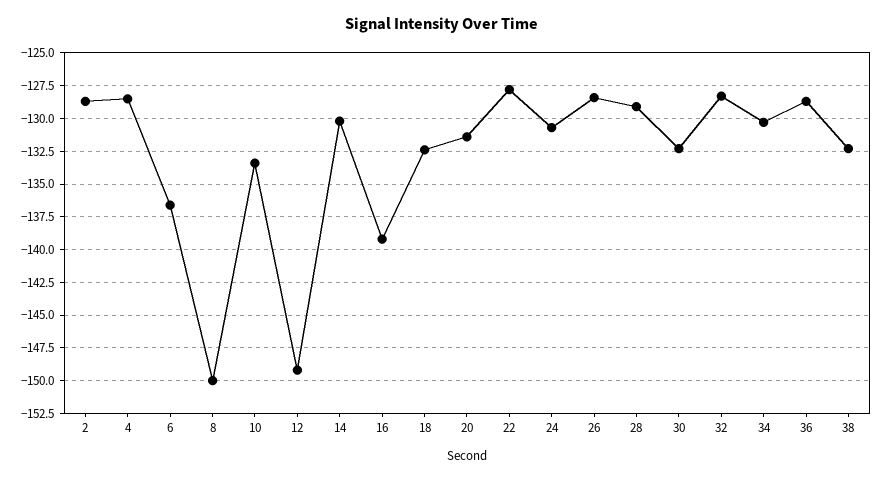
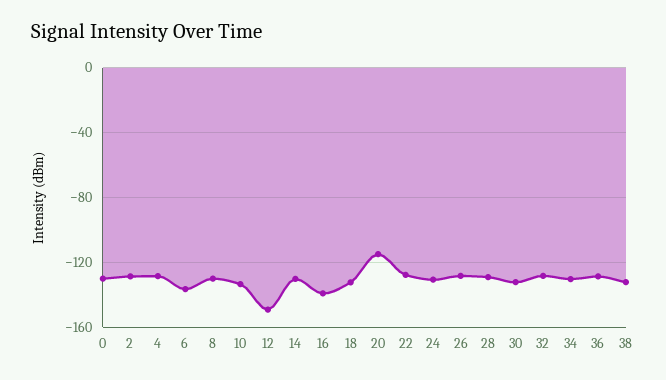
  {
    "2": -128.5,
    "4": -128.5,
    "6": -136.5,
-   "8": -150,
+   "8": -130,
    "10": -133.5,
    "12": -149,
    "14": -130,
    "16": -139,
    "18": -132.5,
-   "20": -131.5,
+   "20": -115,
    "22": -128,
    "24": -130.5,
    "26": -128.5,
    "28": -129,
    "30": -132.5,
    "32": -128.5,
    "34": -130.5,
    "36": -128.5,
-   "38": -132.5
+   "38": -132.5,
+   "0": -130
  }

